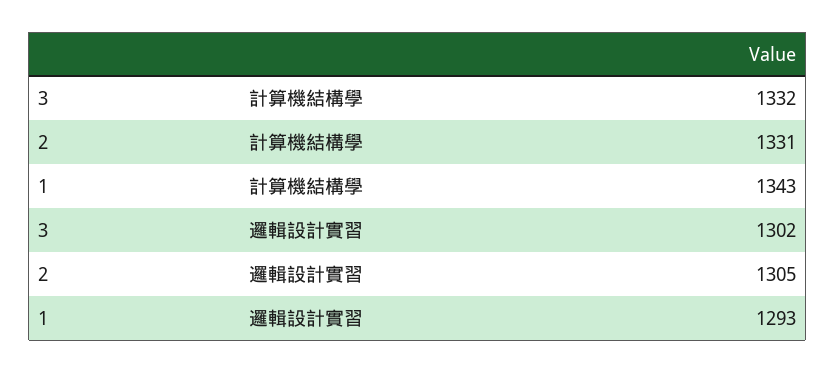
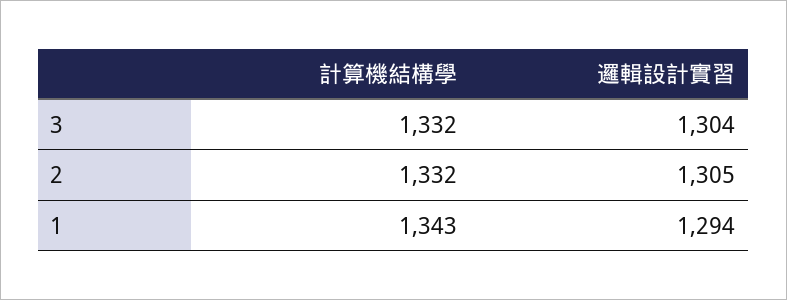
  {
    "3": {
      "計算機結構學": 1332,
-     "邏輯設計實習": 1302
+     "邏輯設計實習": 1304
    },
    "2": {
-     "計算機結構學": 1331,
+     "計算機結構學": 1332,
      "邏輯設計實習": 1305
    },
    "1": {
      "計算機結構學": 1343,
-     "邏輯設計實習": 1293
+     "邏輯設計實習": 1294
    }
  }

